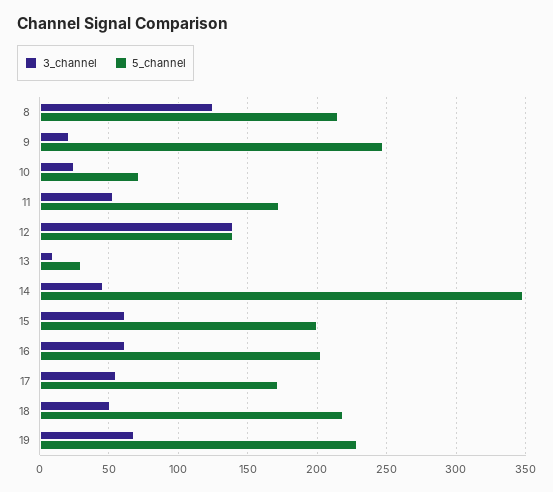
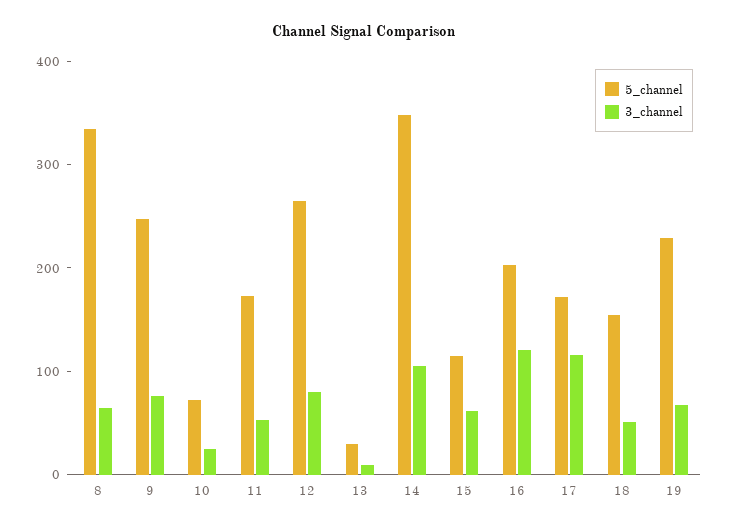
  {
    "3_channel": {
-     "8": 125,
+     "8": 60,
-     "9": 20,
+     "9": 80,
      "10": 25,
      "11": 55,
-     "12": 140,
+     "12": 80,
      "13": 10,
-     "14": 45,
+     "14": 100,
      "15": 60,
-     "16": 60,
+     "16": 120,
-     "17": 55,
+     "17": 120,
      "18": 50,
      "19": 70
    },
    "5_channel": {
-     "8": 215,
+     "8": 340,
      "9": 245,
      "10": 70,
      "11": 170,
-     "12": 140,
+     "12": 260,
      "13": 30,
      "14": 350,
-     "15": 200,
+     "15": 120,
      "16": 200,
      "17": 170,
-     "18": 220,
+     "18": 160,
      "19": 230
    }
  }

